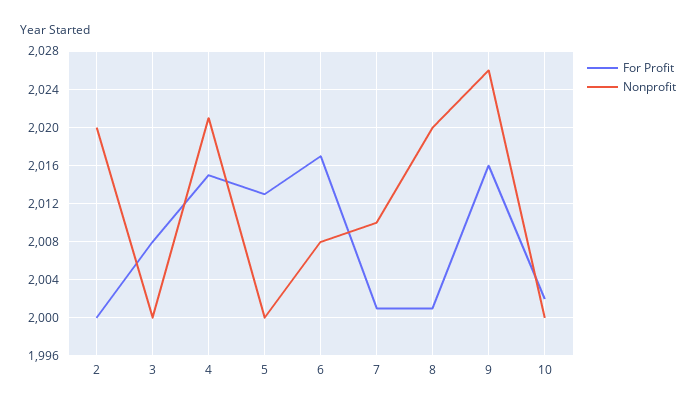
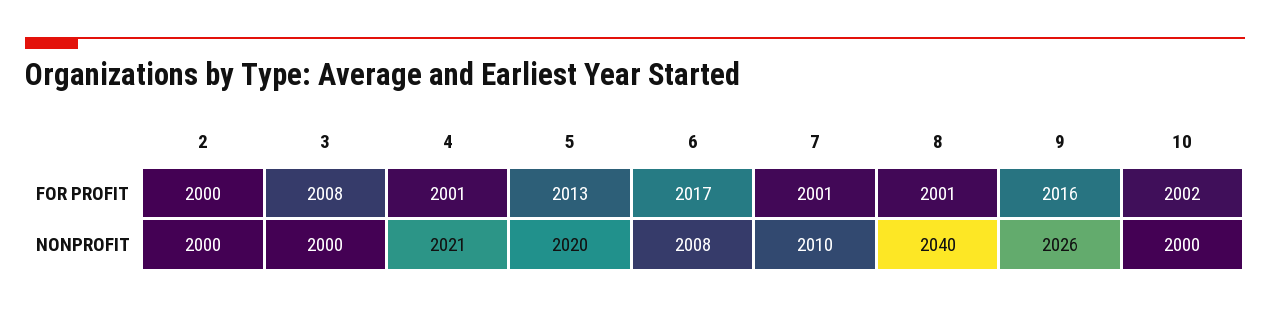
  {
    "For Profit": {
      "2": 2000,
      "3": 2008,
-     "4": 2015,
+     "4": 2001,
      "5": 2013,
      "6": 2017,
      "7": 2001,
      "8": 2001,
      "9": 2016,
      "10": 2002
    },
    "Nonprofit": {
-     "2": 2020,
+     "2": 2000,
      "3": 2000,
      "4": 2021,
-     "5": 2000,
+     "5": 2020,
      "6": 2008,
      "7": 2010,
-     "8": 2020,
+     "8": 2040,
      "9": 2026,
      "10": 2000
    }
  }

